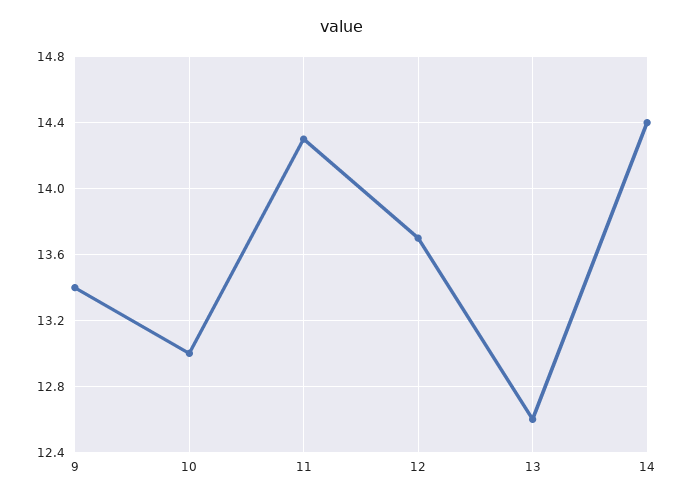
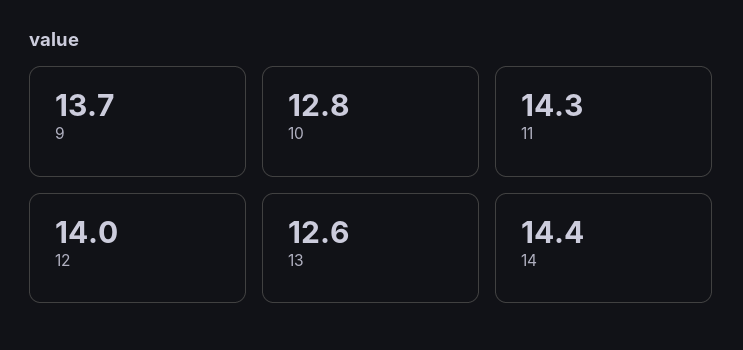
  {
-   "9": 13.4,
+   "9": 13.7,
-   "10": 13,
+   "10": 12.8,
    "11": 14.3,
-   "12": 13.7,
+   "12": 14,
    "13": 12.6,
    "14": 14.4
  }

